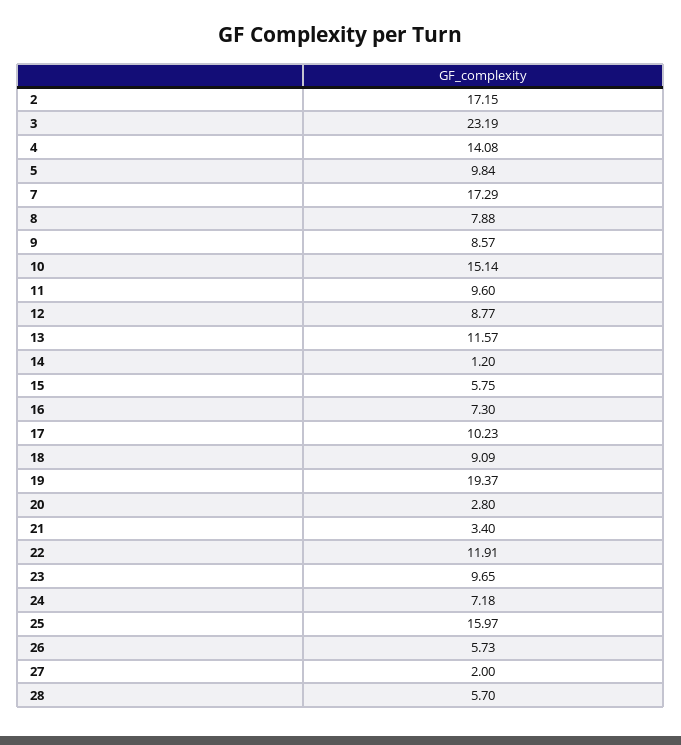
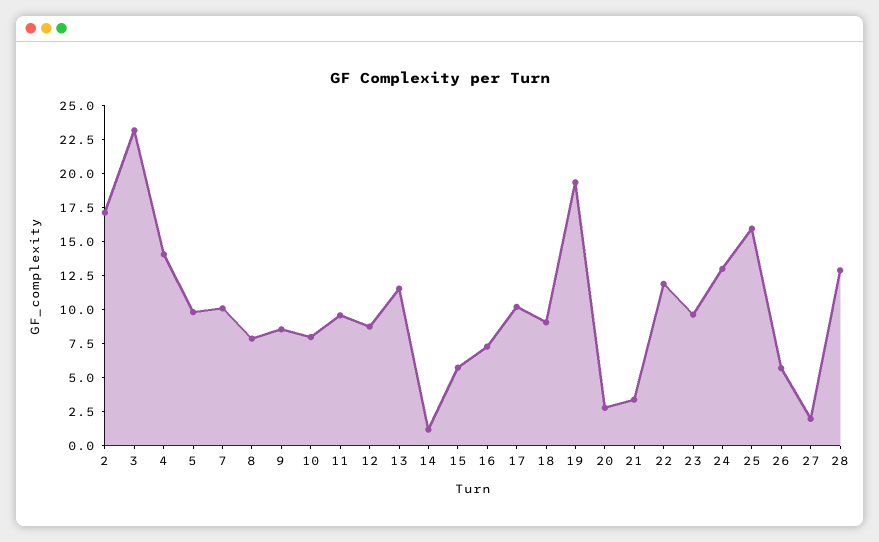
  {
    "2": 17.15,
    "3": 23.19,
    "4": 14.08,
    "5": 9.84,
-   "7": 17.29,
+   "7": 10,
    "8": 7.88,
    "9": 8.57,
-   "10": 15.14,
+   "10": 7.5,
    "11": 9.6,
    "12": 8.77,
    "13": 11.57,
    "14": 1.2,
    "15": 5.75,
    "16": 7.3,
    "17": 10.23,
    "18": 9.09,
    "19": 19.37,
    "20": 2.8,
    "21": 3.4,
    "22": 11.91,
    "23": 9.65,
-   "24": 7.18,
+   "24": 12.5,
    "25": 15.97,
    "26": 5.73,
    "27": 2,
-   "28": 5.7
+   "28": 12.5
  }

